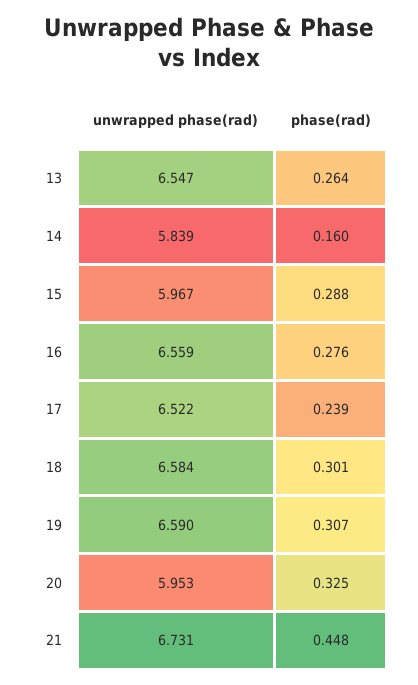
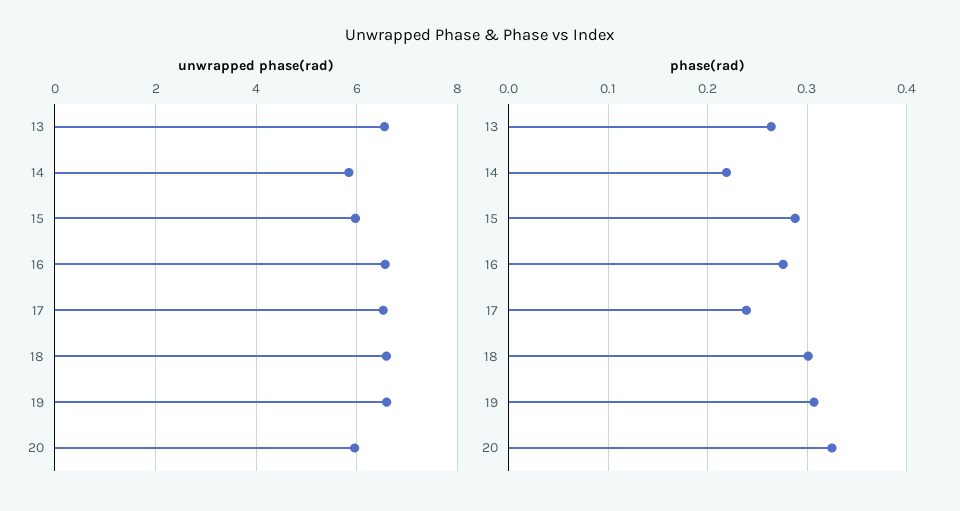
  {
    "unwrapped phase(rad)": {
      "13": 6.547,
      "14": 5.839,
      "15": 5.967,
      "16": 6.559,
      "17": 6.522,
      "18": 6.584,
      "19": 6.59,
-     "20": 5.953,
+     "20": 5.953
-     "21": 6.731
    },
    "phase(rad)": {
      "13": 0.264,
-     "14": 0.16,
+     "14": 0.22,
      "15": 0.288,
      "16": 0.276,
      "17": 0.239,
      "18": 0.301,
      "19": 0.307,
-     "20": 0.325,
+     "20": 0.325
-     "21": 0.448
    }
  }

